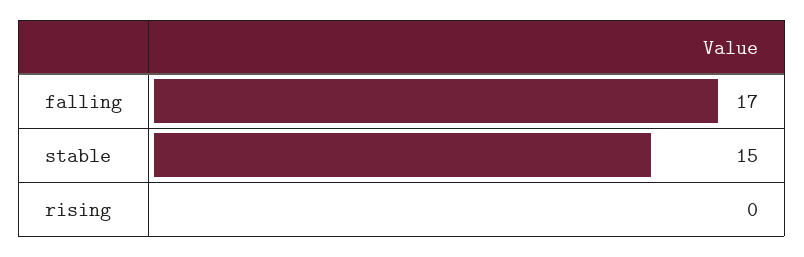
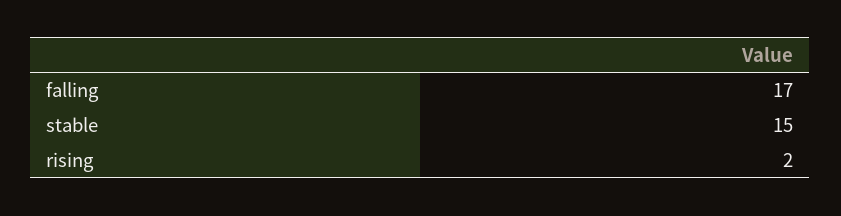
  {
    "falling": 17,
    "stable": 15,
-   "rising": 0
+   "rising": 2
  }

